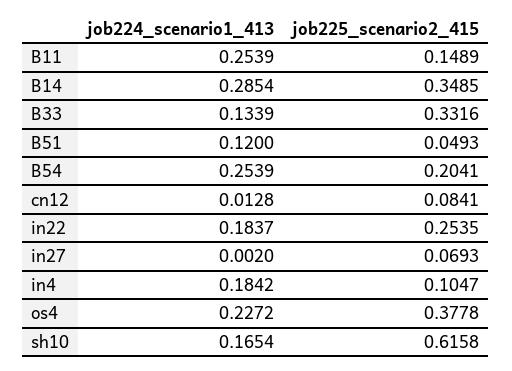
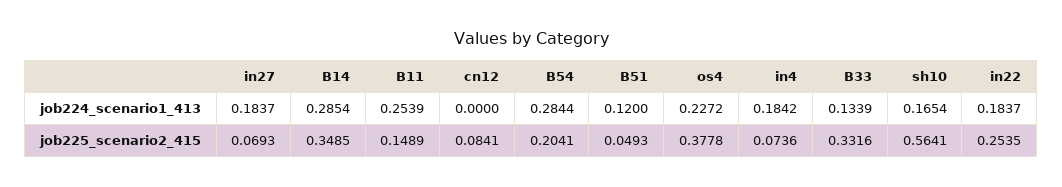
  {
    "job224_scenario1_413": {
      "B11": 0.2539,
      "B14": 0.2854,
      "B33": 0.1339,
      "B51": 0.12,
-     "B54": 0.2539,
+     "B54": 0.2844,
-     "cn12": 0.0128,
+     "cn12": 0,
      "in22": 0.1837,
-     "in27": 0.002,
+     "in27": 0.1837,
      "in4": 0.1842,
      "os4": 0.2272,
      "sh10": 0.1654
    },
    "job225_scenario2_415": {
      "B11": 0.1489,
      "B14": 0.3485,
      "B33": 0.3316,
      "B51": 0.0493,
      "B54": 0.2041,
      "cn12": 0.0841,
      "in22": 0.2535,
      "in27": 0.0693,
-     "in4": 0.1047,
+     "in4": 0.0736,
      "os4": 0.3778,
-     "sh10": 0.6158
+     "sh10": 0.5641
    }
  }

